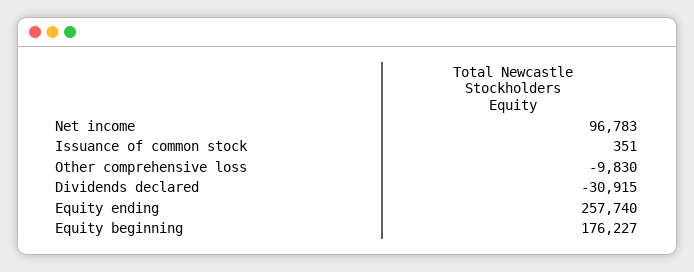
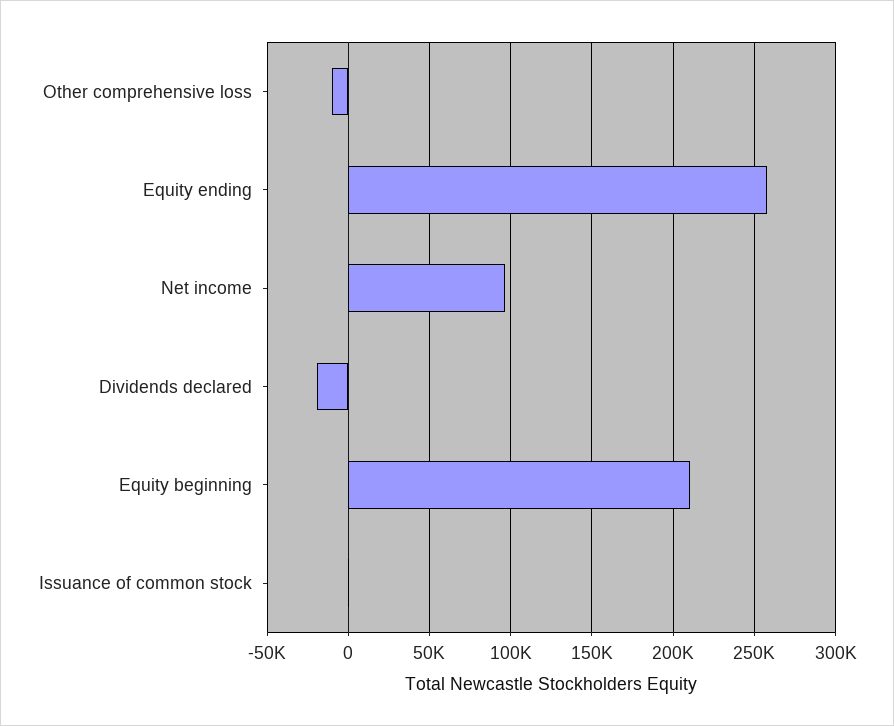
  {
    "Net income": 96783,
    "Issuance of common stock": 351,
    "Other comprehensive loss": -9830,
-   "Dividends declared": -30915,
+   "Dividends declared": -20000,
    "Equity ending": 257740,
-   "Equity beginning": 176227
+   "Equity beginning": 210000
  }

